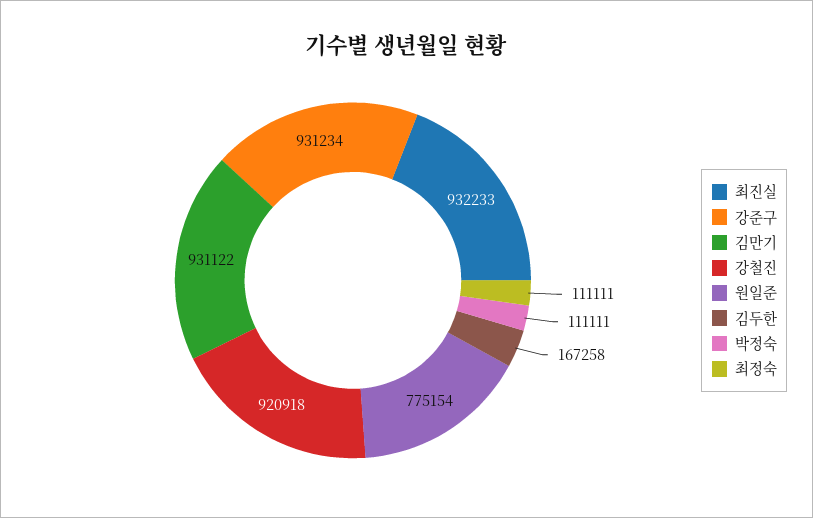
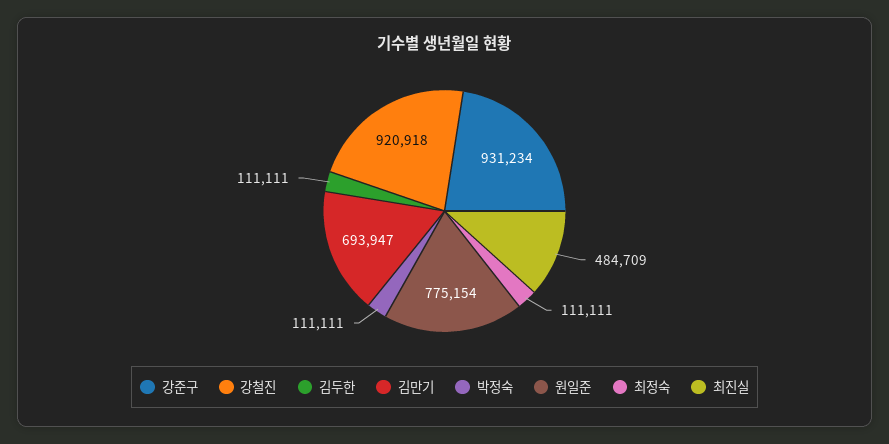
  {
-   "최진실": 932233,
+   "최진실": 484709,
    "강준구": 931234,
-   "김만기": 931122,
+   "김만기": 693947,
    "강철진": 920918,
    "원일준": 775154,
-   "김두한": 167258,
+   "김두한": 111111,
    "박정숙": 111111,
    "최정숙": 111111
  }

